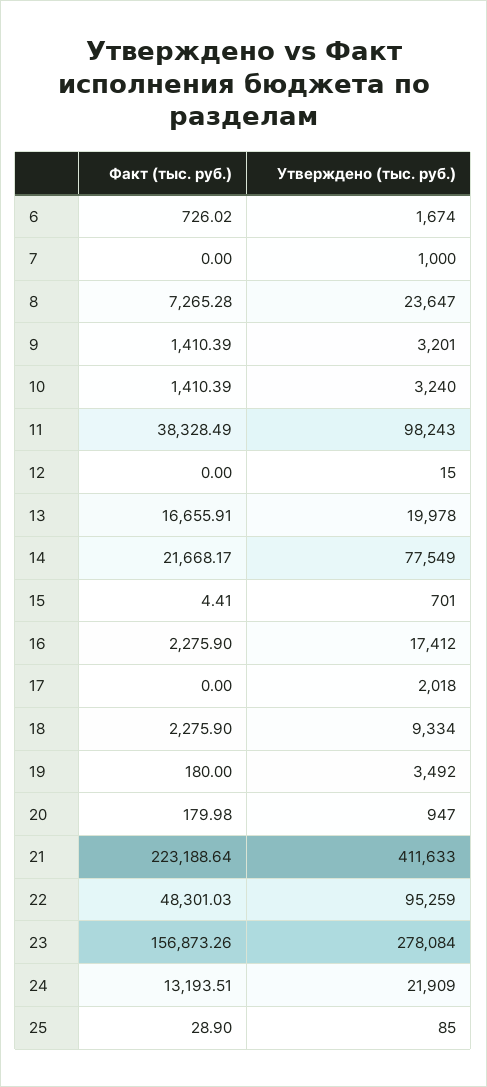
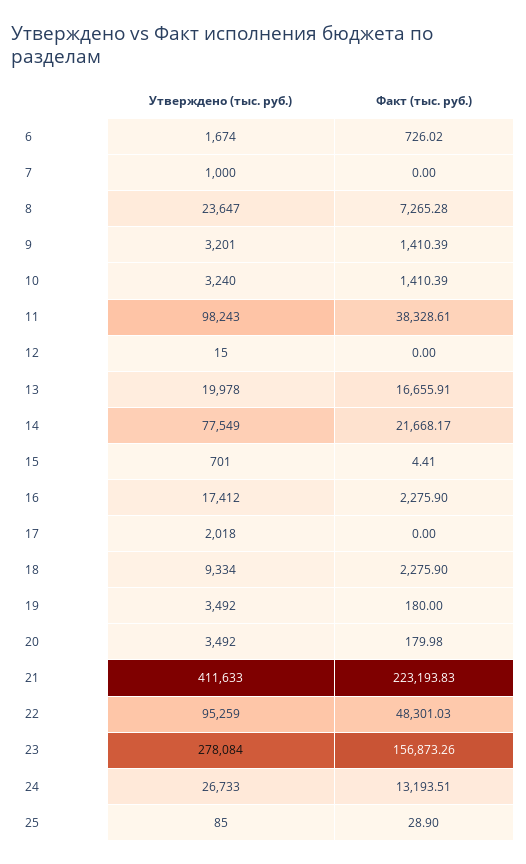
  {
    "Факт (тыс. руб.)": {
      "6": 726.02,
      "7": 0,
      "8": 7265.28,
      "9": 1410.39,
      "10": 1410.39,
-     "11": 38328.49,
+     "11": 38328.61,
      "12": 0,
      "13": 16655.91,
      "14": 21668.17,
      "15": 4.41,
      "16": 2275.9,
      "17": 0,
      "18": 2275.9,
      "19": 180,
      "20": 179.98,
-     "21": 223188.64,
+     "21": 223193.83,
      "22": 48301.03,
      "23": 156873.26,
      "24": 13193.51,
      "25": 28.9
    },
    "Утверждено (тыс. руб.)": {
      "6": 1674,
      "7": 1000,
      "8": 23647,
      "9": 3201,
      "10": 3240,
      "11": 98243,
      "12": 15,
      "13": 19978,
      "14": 77549,
      "15": 701,
      "16": 17412,
      "17": 2018,
      "18": 9334,
      "19": 3492,
-     "20": 947,
+     "20": 3492,
      "21": 411633,
      "22": 95259,
      "23": 278084,
-     "24": 21909,
+     "24": 26733,
      "25": 85
    }
  }

